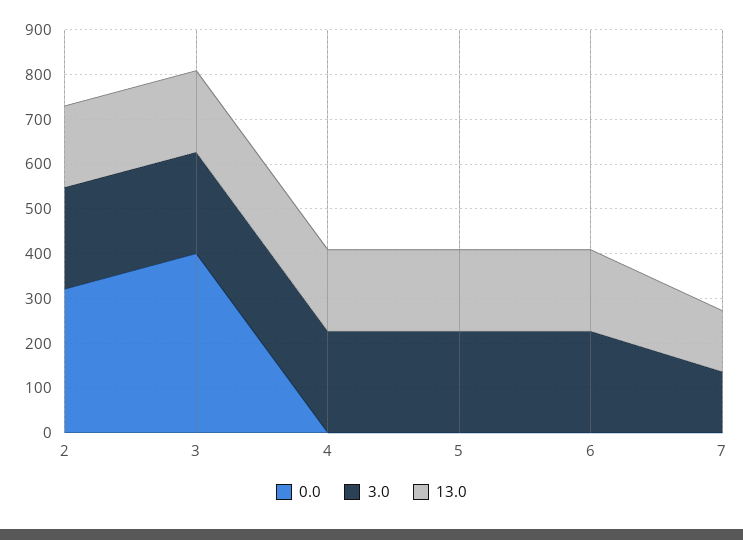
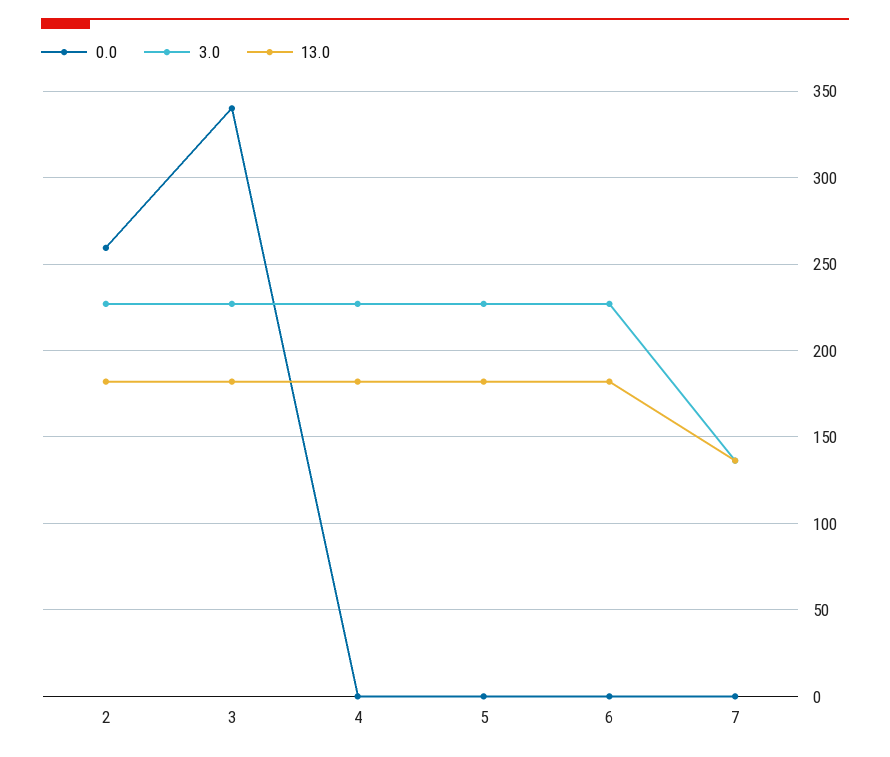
  {
    "0.0": {
-     "2": 320,
+     "2": 260,
-     "3": 400,
+     "3": 340,
      "4": 0,
      "5": 0,
      "6": 0,
      "7": 0
    },
    "3.0": {
      "2": 225,
      "3": 225,
      "4": 225,
      "5": 225,
      "6": 225,
      "7": 135
    },
    "13.0": {
      "2": 180,
      "3": 180,
      "4": 180,
      "5": 180,
      "6": 180,
      "7": 135
    }
  }

